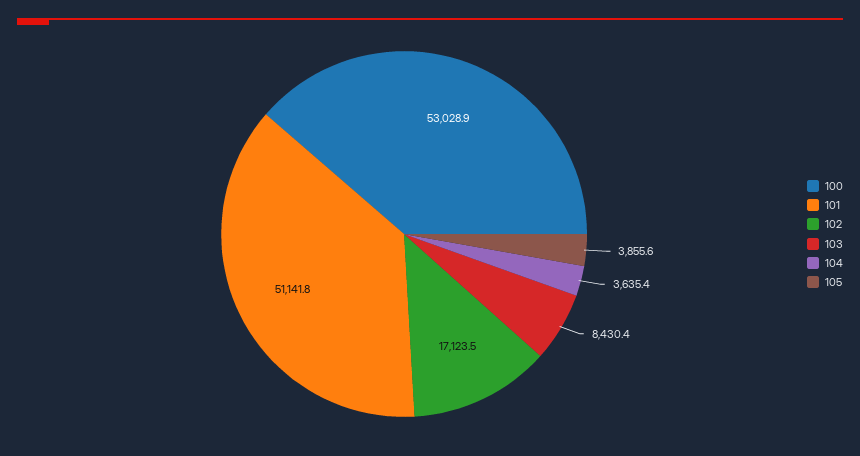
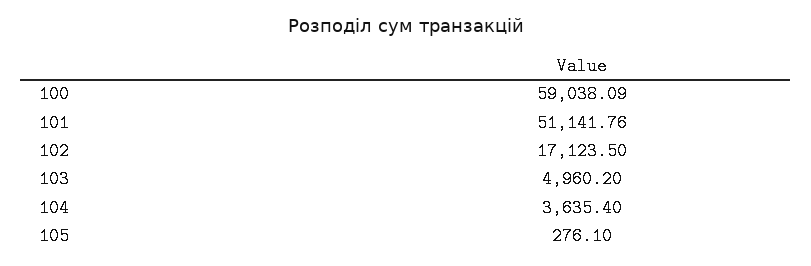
  {
-   "100": 53028.9,
+   "100": 59038.09,
    "101": 51141.76,
    "102": 17123.5,
-   "103": 8430.4,
+   "103": 4960.2,
    "104": 3635.4,
-   "105": 3855.6
+   "105": 276.1
  }

